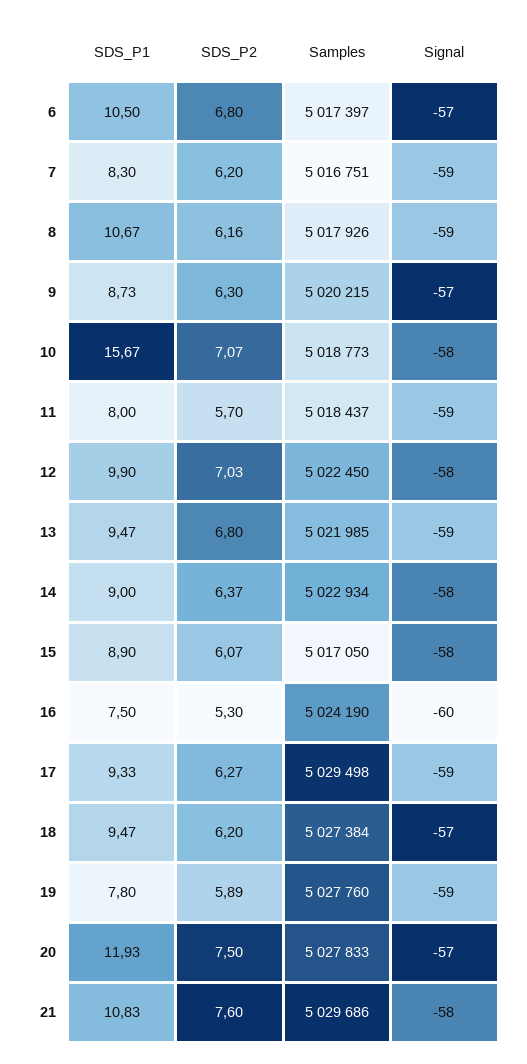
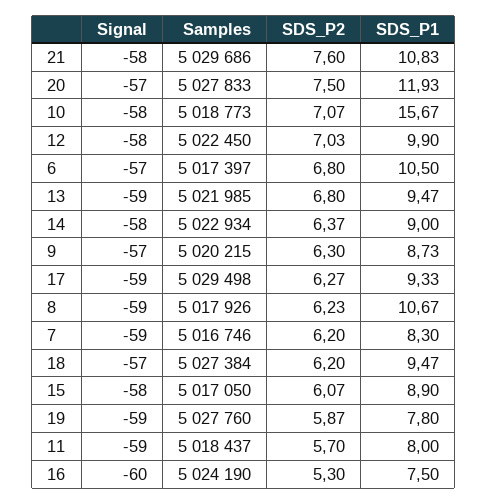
  {
    "SDS_P1": {
      "6": 10.5,
      "7": 8.3,
      "8": 10.67,
      "9": 8.73,
      "10": 15.67,
      "11": 8,
      "12": 9.9,
      "13": 9.47,
      "14": 9,
      "15": 8.9,
      "16": 7.5,
      "17": 9.33,
      "18": 9.47,
      "19": 7.8,
      "20": 11.93,
      "21": 10.83
    },
    "SDS_P2": {
      "6": 6.8,
      "7": 6.2,
-     "8": 6.16,
+     "8": 6.23,
      "9": 6.3,
      "10": 7.07,
      "11": 5.7,
      "12": 7.03,
      "13": 6.8,
      "14": 6.37,
      "15": 6.07,
      "16": 5.3,
      "17": 6.27,
      "18": 6.2,
-     "19": 5.89,
+     "19": 5.87,
      "20": 7.5,
      "21": 7.6
    },
    "Samples": {
      "6": 5017397,
-     "7": 5016751,
+     "7": 5016746,
      "8": 5017926,
      "9": 5020215,
      "10": 5018773,
      "11": 5018437,
      "12": 5022450,
      "13": 5021985,
      "14": 5022934,
      "15": 5017050,
      "16": 5024190,
      "17": 5029498,
      "18": 5027384,
      "19": 5027760,
      "20": 5027833,
      "21": 5029686
    },
    "Signal": {
      "6": -57,
      "7": -59,
      "8": -59,
      "9": -57,
      "10": -58,
      "11": -59,
      "12": -58,
      "13": -59,
      "14": -58,
      "15": -58,
      "16": -60,
      "17": -59,
      "18": -57,
      "19": -59,
      "20": -57,
      "21": -58
    }
  }

